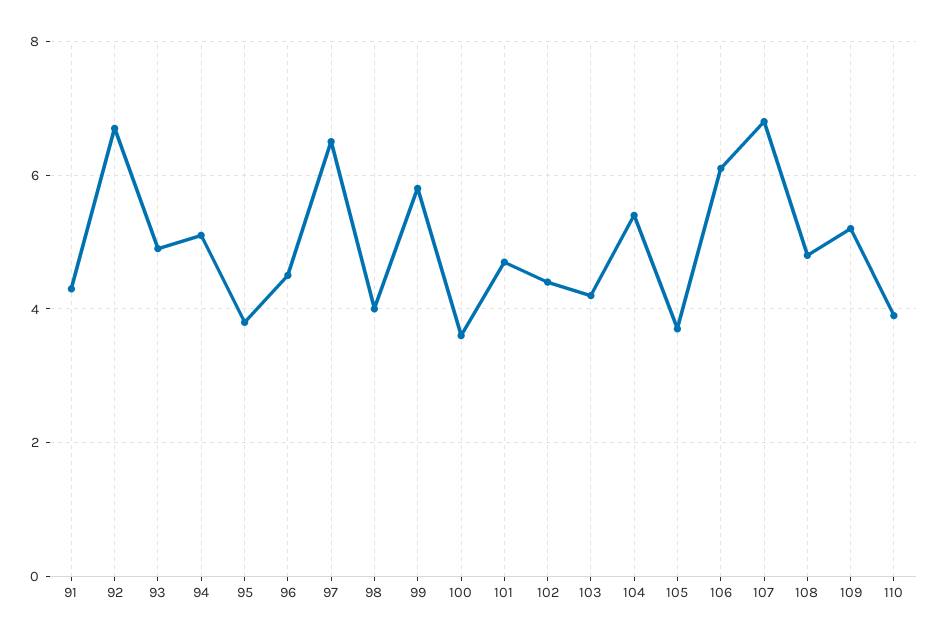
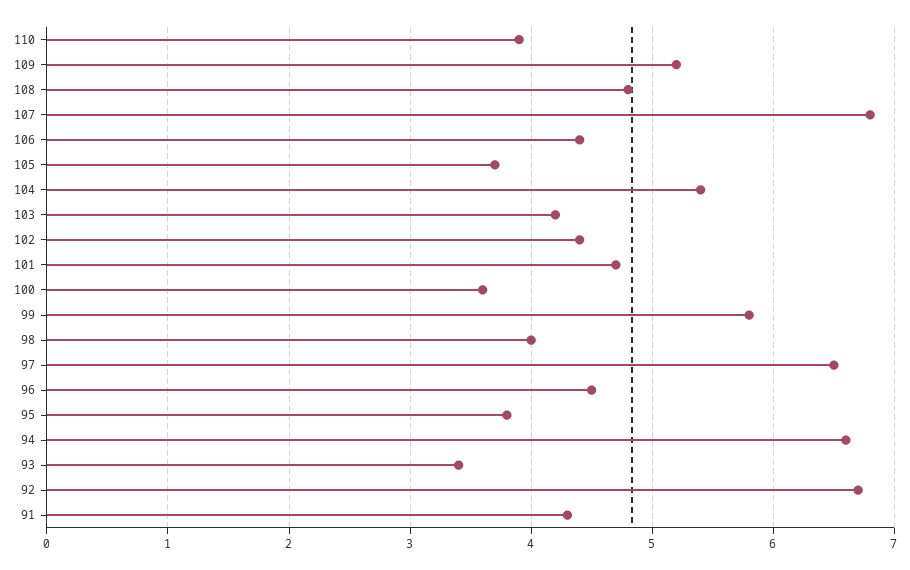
  {
    "91": 4.3,
    "92": 6.7,
-   "93": 5,
+   "93": 3.4,
-   "94": 5,
+   "94": 6.6,
    "95": 3.8,
    "96": 4.5,
    "97": 6.5,
    "98": 4,
    "99": 5.8,
    "100": 3.6,
    "101": 4.7,
    "102": 4.4,
    "103": 4.2,
    "104": 5.4,
    "105": 3.7,
-   "106": 6,
+   "106": 4.4,
    "107": 6.8,
    "108": 4.8,
    "109": 5.2,
    "110": 3.9
  }

